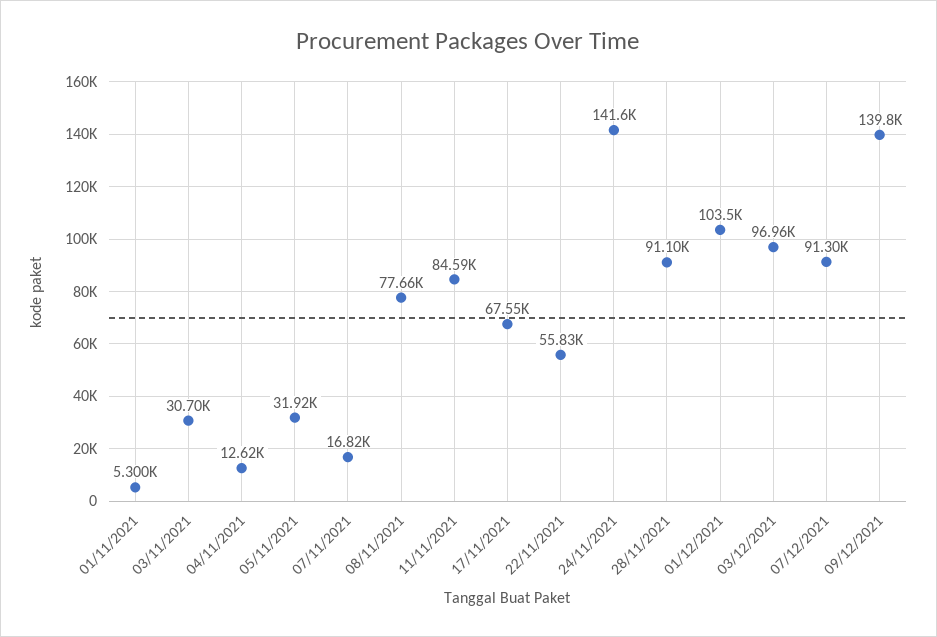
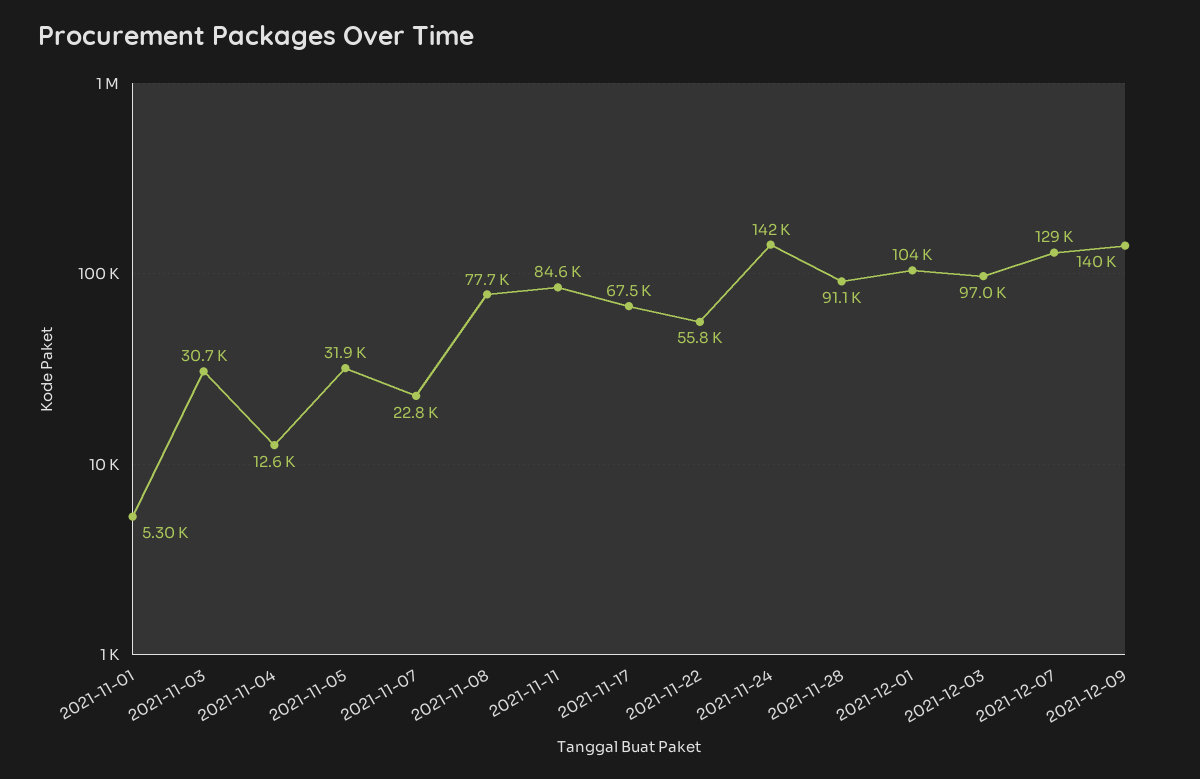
  {
    "01/11/2021": 5300,
    "03/11/2021": 30700,
    "04/11/2021": 12620,
    "05/11/2021": 31920,
-   "07/11/2021": 16820,
+   "07/11/2021": 22800,
    "08/11/2021": 77660,
    "11/11/2021": 84590,
    "17/11/2021": 67550,
    "22/11/2021": 55830,
    "24/11/2021": 141600,
    "28/11/2021": 91100,
    "01/12/2021": 103500,
    "03/12/2021": 96960,
-   "07/12/2021": 91300,
+   "07/12/2021": 129000,
    "09/12/2021": 139800
  }

